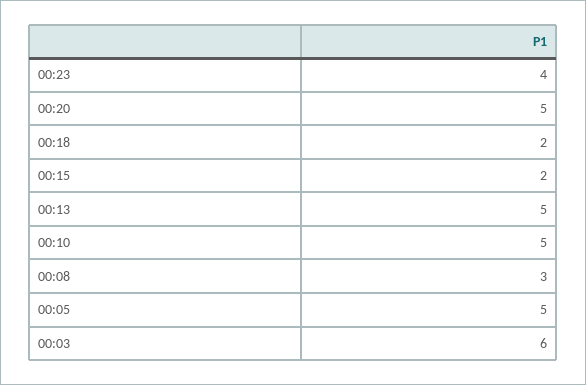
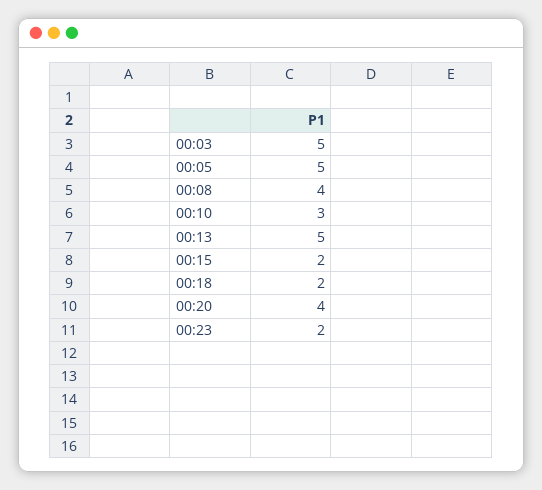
  {
-   "00:23": 4,
+   "00:23": 2,
-   "00:20": 5,
+   "00:20": 4,
    "00:18": 2,
    "00:15": 2,
    "00:13": 5,
-   "00:10": 5,
+   "00:10": 3,
-   "00:08": 3,
+   "00:08": 4,
    "00:05": 5,
-   "00:03": 6
+   "00:03": 5
  }

